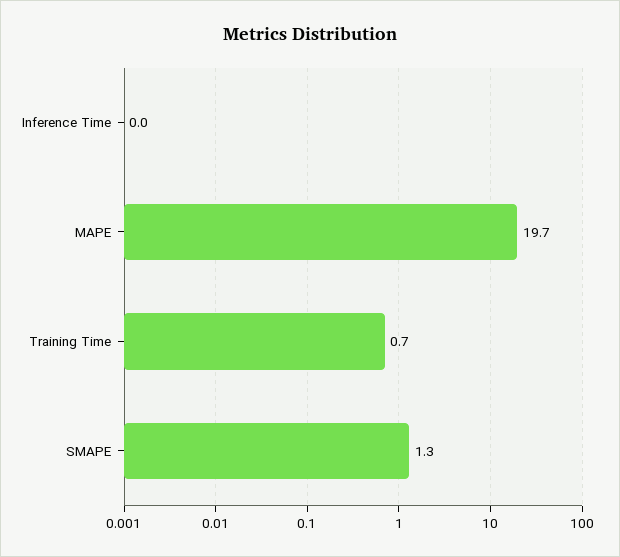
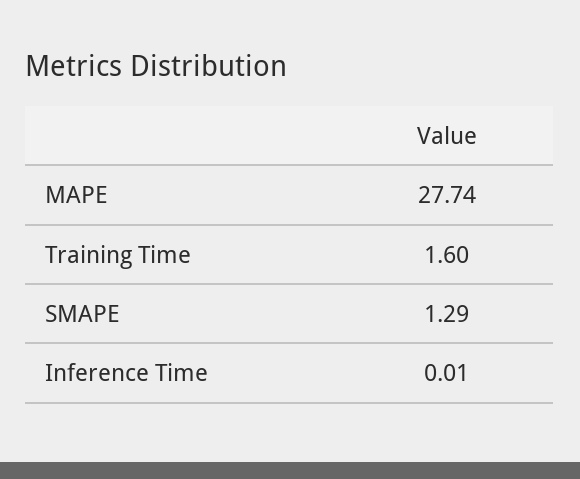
  {
    "Inference Time": 0.01,
-   "MAPE": 19.7,
+   "MAPE": 27.74,
-   "Training Time": 0.7,
+   "Training Time": 1.6,
    "SMAPE": 1.29
  }

